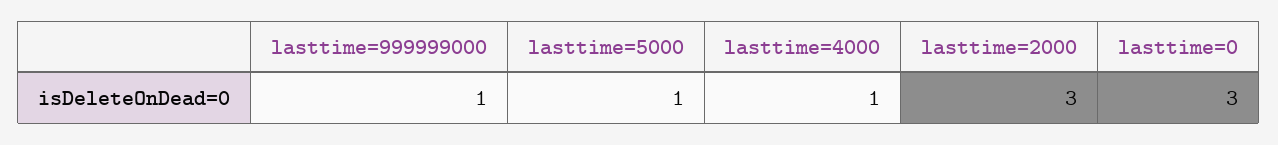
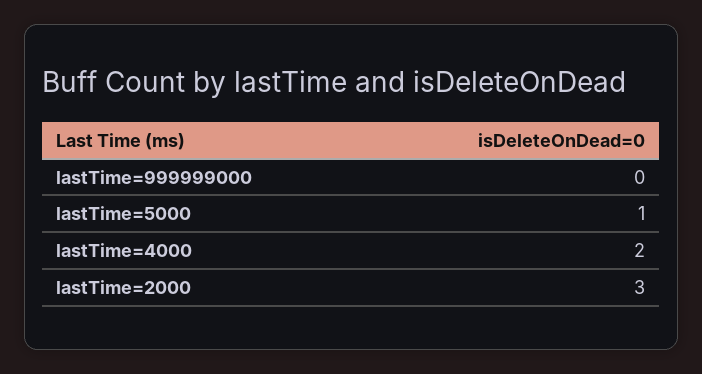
  {
-   "lasttime=999999000": 1,
+   "lasttime=999999000": 0,
    "lasttime=5000": 1,
-   "lasttime=4000": 1,
+   "lasttime=4000": 2,
-   "lasttime=2000": 3,
+   "lasttime=2000": 3
-   "lasttime=0": 3
  }

